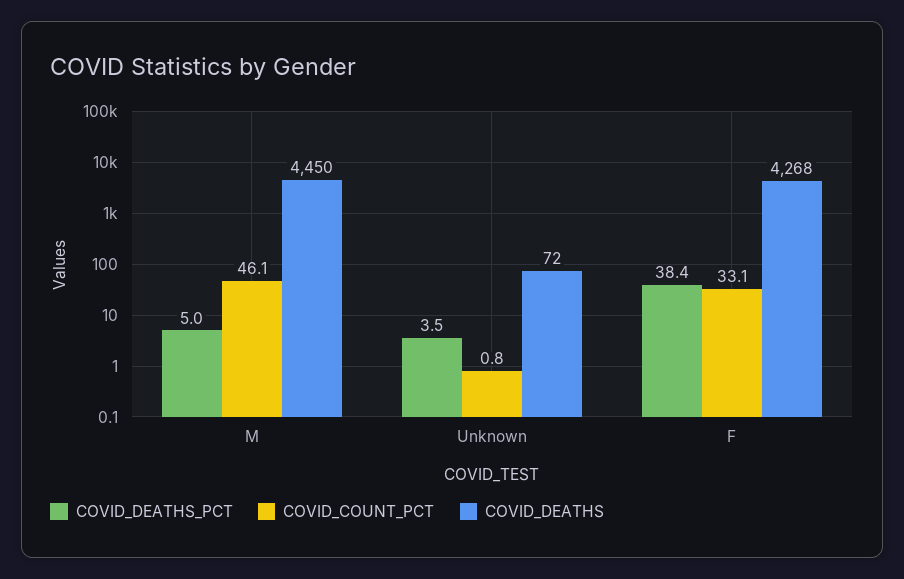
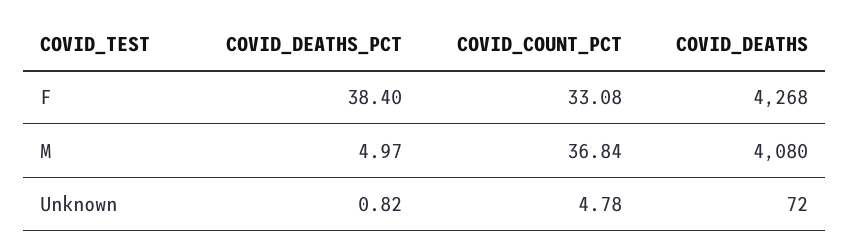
  {
    "COVID_DEATHS_PCT": {
      "M": 4.97,
-     "Unknown": 3.5,
+     "Unknown": 0.82,
      "F": 38.4
    },
    "COVID_COUNT_PCT": {
-     "M": 46.1,
+     "M": 36.84,
-     "Unknown": 0.8,
+     "Unknown": 4.78,
      "F": 33.08
    },
    "COVID_DEATHS": {
-     "M": 4450,
+     "M": 4080,
      "Unknown": 72,
      "F": 4268
    }
  }

